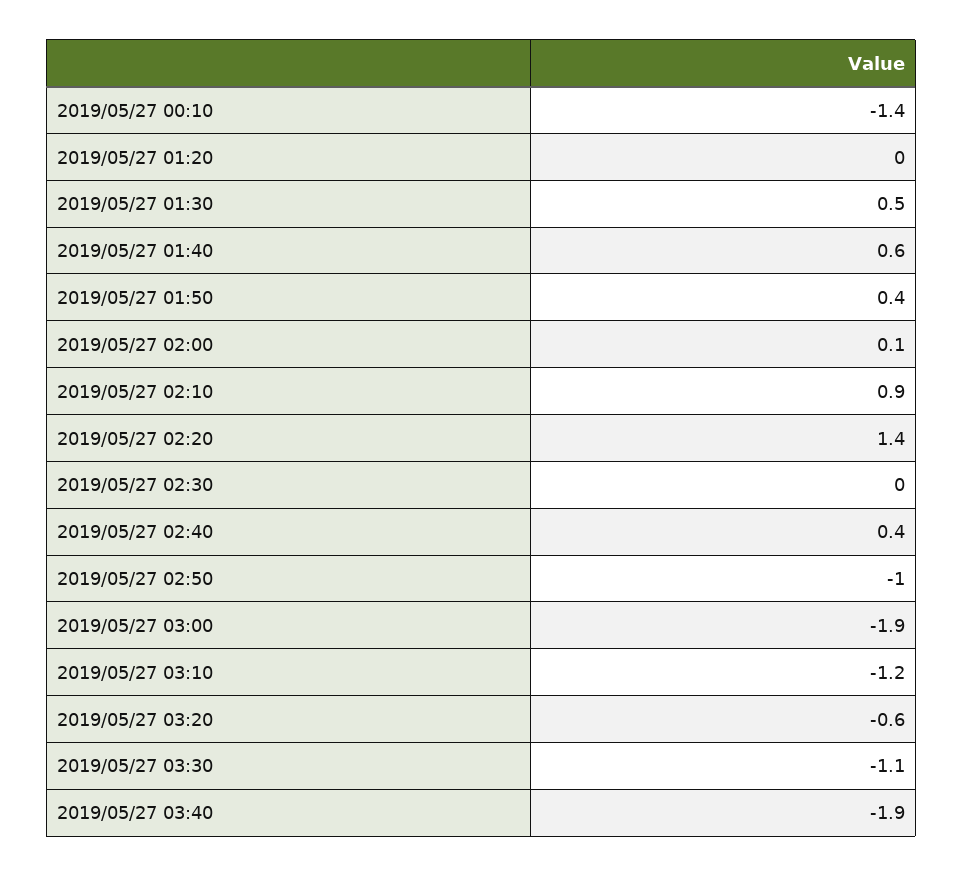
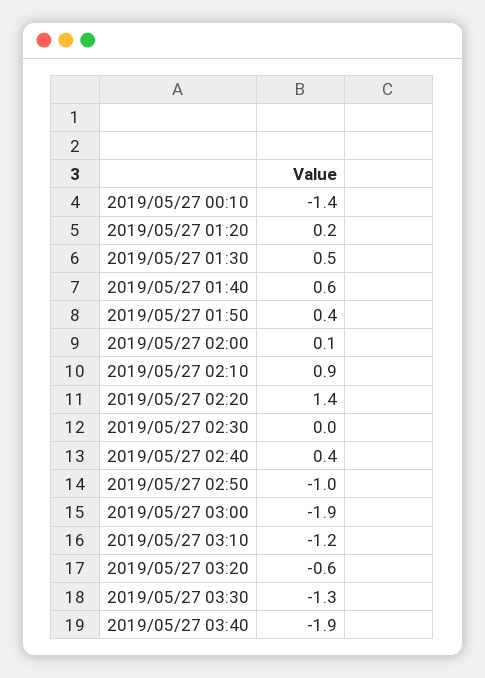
  {
    "2019/05/27 00:10": -1.4,
-   "2019/05/27 01:20": 0,
+   "2019/05/27 01:20": 0.2,
    "2019/05/27 01:30": 0.5,
    "2019/05/27 01:40": 0.6,
    "2019/05/27 01:50": 0.4,
    "2019/05/27 02:00": 0.1,
    "2019/05/27 02:10": 0.9,
    "2019/05/27 02:20": 1.4,
    "2019/05/27 02:30": 0,
    "2019/05/27 02:40": 0.4,
    "2019/05/27 02:50": -1,
    "2019/05/27 03:00": -1.9,
    "2019/05/27 03:10": -1.2,
    "2019/05/27 03:20": -0.6,
-   "2019/05/27 03:30": -1.1,
+   "2019/05/27 03:30": -1.3,
    "2019/05/27 03:40": -1.9
  }

